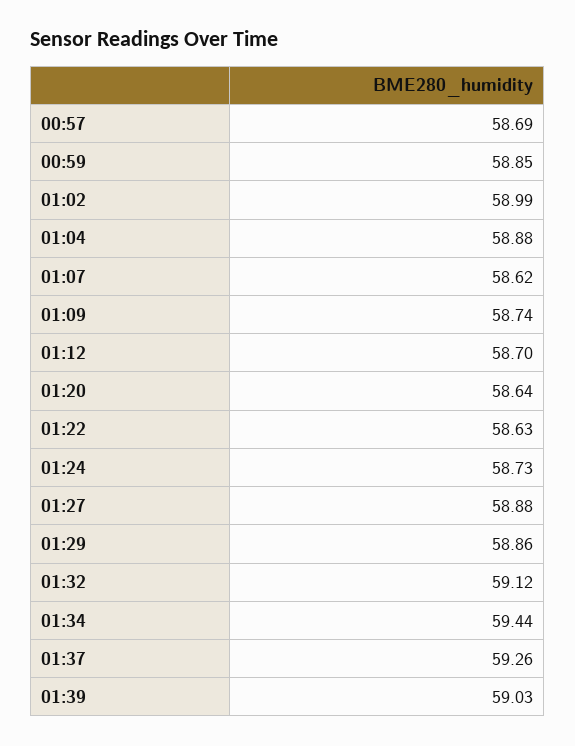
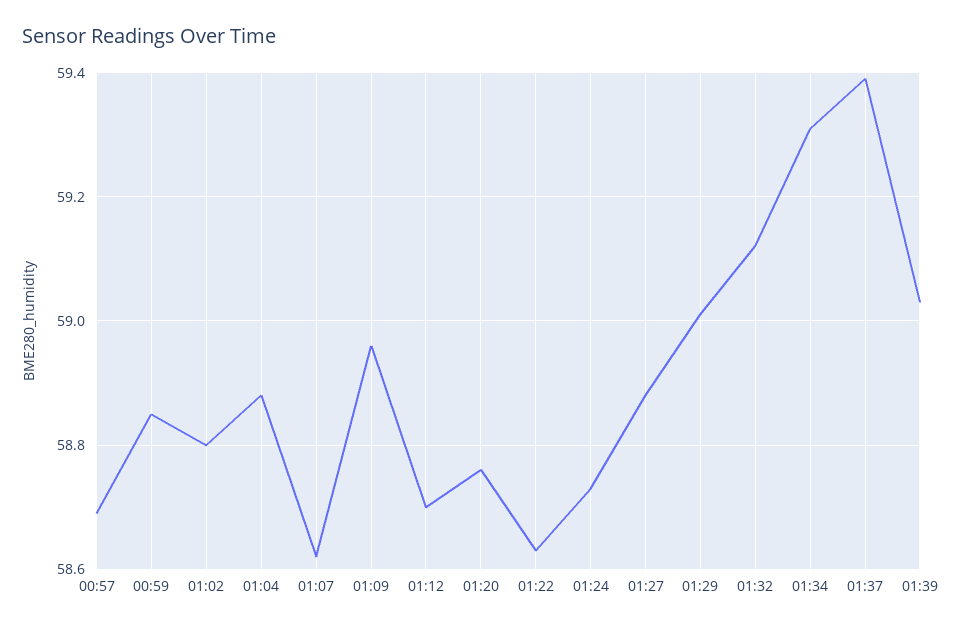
  {
    "00:57": 58.69,
    "00:59": 58.85,
-   "01:02": 58.99,
+   "01:02": 58.8,
    "01:04": 58.88,
    "01:07": 58.62,
-   "01:09": 58.74,
+   "01:09": 58.95,
    "01:12": 58.7,
-   "01:20": 58.64,
+   "01:20": 58.75,
    "01:22": 58.63,
    "01:24": 58.73,
    "01:27": 58.88,
-   "01:29": 58.86,
+   "01:29": 59,
    "01:32": 59.12,
-   "01:34": 59.44,
+   "01:34": 59.3,
-   "01:37": 59.26,
+   "01:37": 59.4,
    "01:39": 59.03
  }

